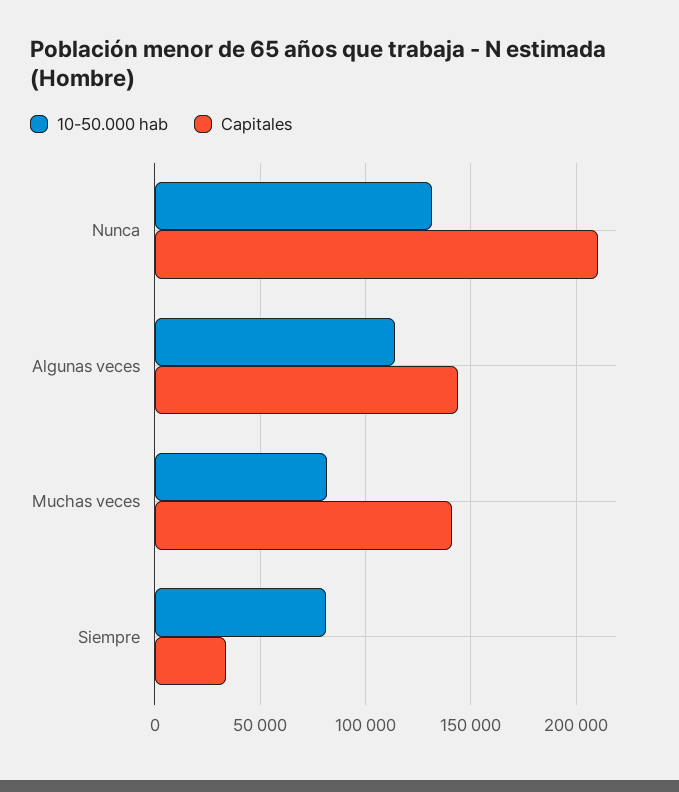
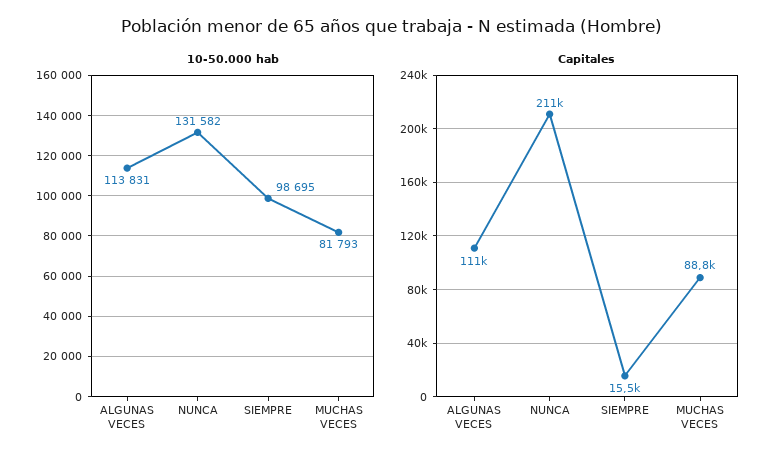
  {
    "10-50.000 hab": {
      "Nunca": 131582,
      "Algunas veces": 113831,
      "Muchas veces": 81793,
-     "Siempre": 80000
+     "Siempre": 98695
    },
    "Capitales": {
      "Nunca": 211000,
-     "Algunas veces": 145000,
+     "Algunas veces": 111000,
-     "Muchas veces": 140000,
+     "Muchas veces": 88800,
-     "Siempre": 35000
+     "Siempre": 15500
    }
  }

